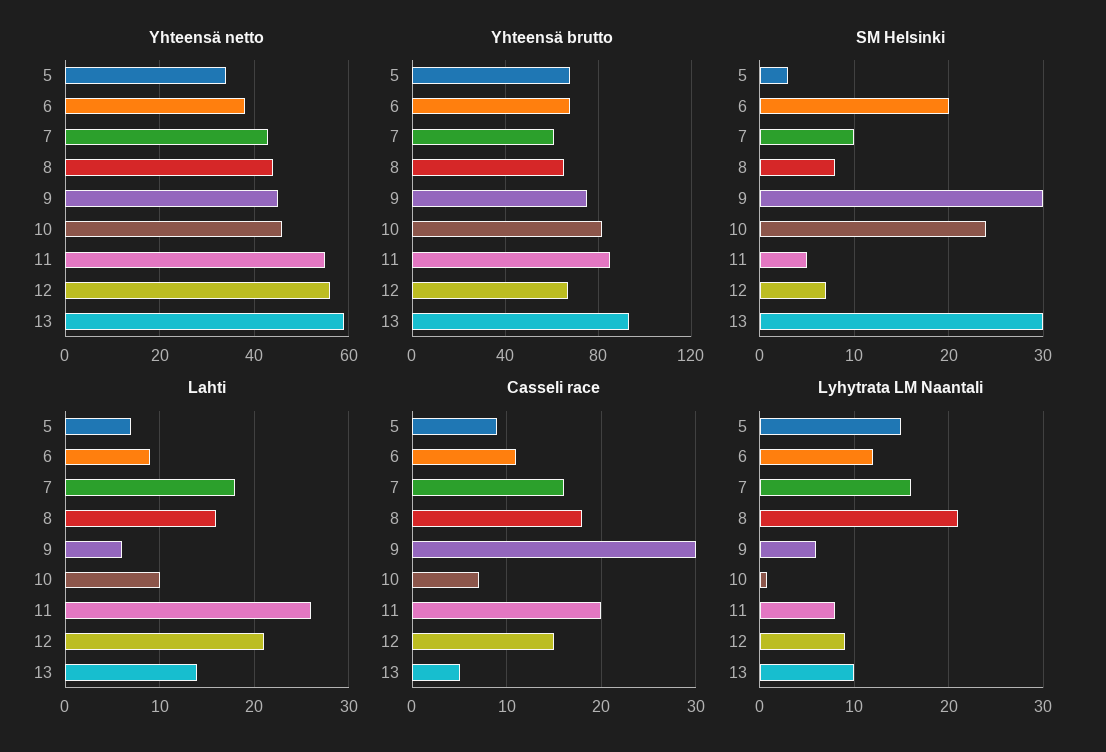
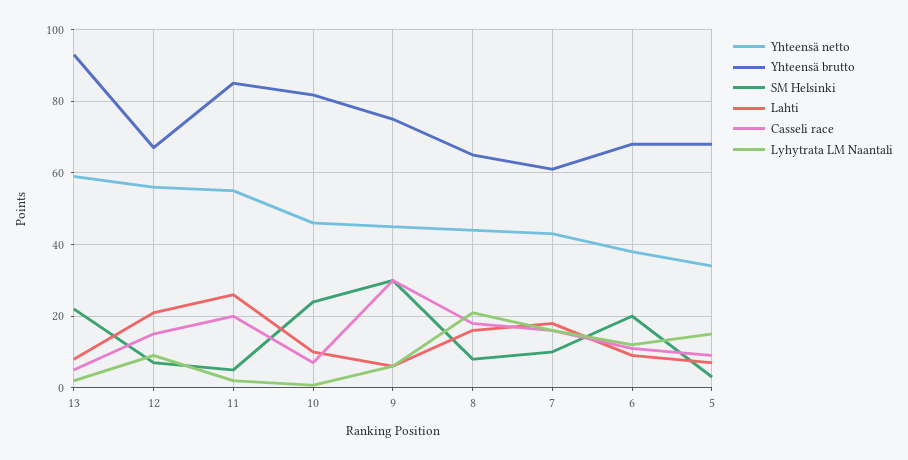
  {
    "Yhteensä netto": {
      "5": 34,
      "6": 38,
      "7": 44,
      "8": 44,
      "9": 46,
      "10": 46,
      "11": 56,
      "12": 56,
      "13": 60
    },
    "Yhteensä brutto": {
      "5": 68,
      "6": 68,
      "7": 62,
      "8": 66,
      "9": 76,
      "10": 82,
      "11": 86,
      "12": 68,
      "13": 94
    },
    "SM Helsinki": {
      "5": 3,
      "6": 20,
      "7": 10,
      "8": 8,
      "9": 30,
      "10": 24,
      "11": 5,
      "12": 7,
-     "13": 30
+     "13": 22
    },
    "Lahti": {
      "5": 7,
      "6": 9,
      "7": 18,
      "8": 16,
      "9": 6,
      "10": 10,
      "11": 26,
      "12": 21,
-     "13": 14
+     "13": 8
    },
    "Casseli race": {
      "5": 9,
      "6": 11,
      "7": 16,
      "8": 18,
      "9": 30,
      "10": 7,
      "11": 20,
      "12": 15,
      "13": 5
    },
    "Lyhytrata LM Naantali": {
      "5": 15,
      "6": 12,
      "7": 16,
      "8": 21,
      "9": 6,
      "10": 1,
-     "11": 8,
+     "11": 2,
      "12": 9,
-     "13": 10
+     "13": 2
    }
  }

